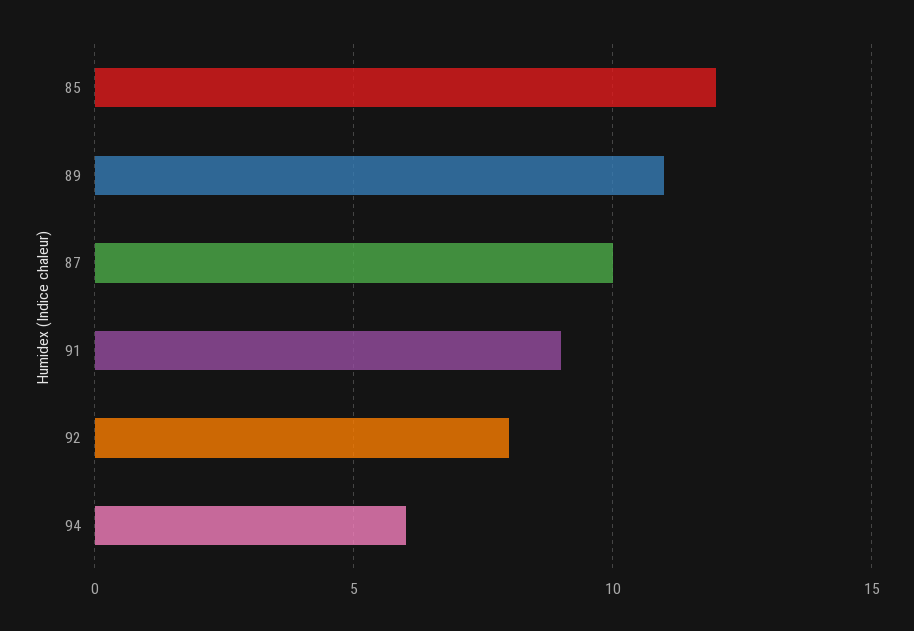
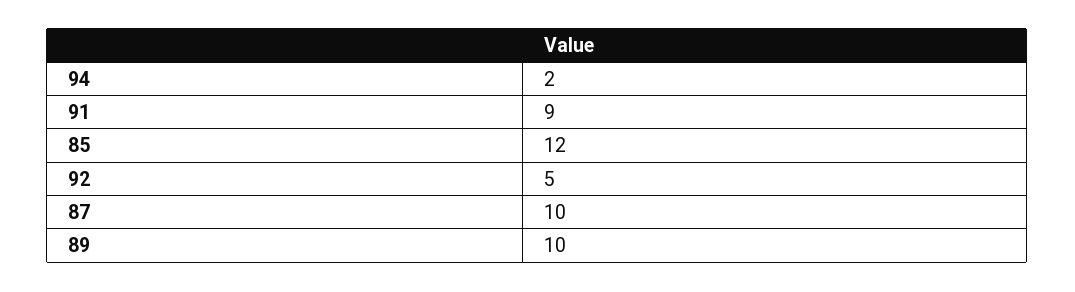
  {
    "85": 12,
-   "89": 11,
+   "89": 10,
    "87": 10,
    "91": 9,
-   "92": 8,
+   "92": 5,
-   "94": 6
+   "94": 2
  }

